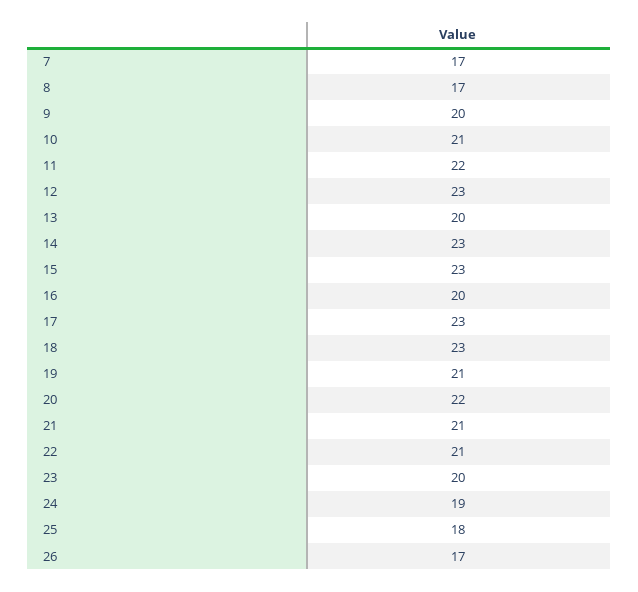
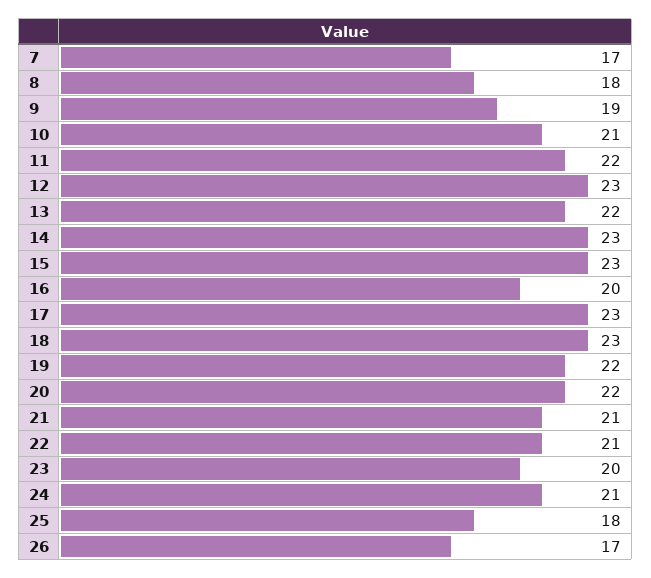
  {
    "7": 17,
-   "8": 17,
+   "8": 18,
-   "9": 20,
+   "9": 19,
    "10": 21,
    "11": 22,
    "12": 23,
-   "13": 20,
+   "13": 22,
    "14": 23,
    "15": 23,
    "16": 20,
    "17": 23,
    "18": 23,
-   "19": 21,
+   "19": 22,
    "20": 22,
    "21": 21,
    "22": 21,
    "23": 20,
-   "24": 19,
+   "24": 21,
    "25": 18,
    "26": 17
  }

